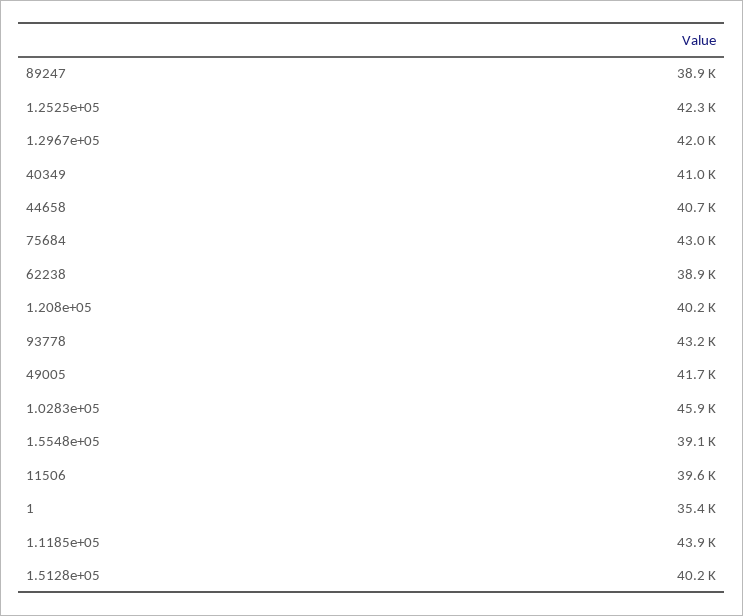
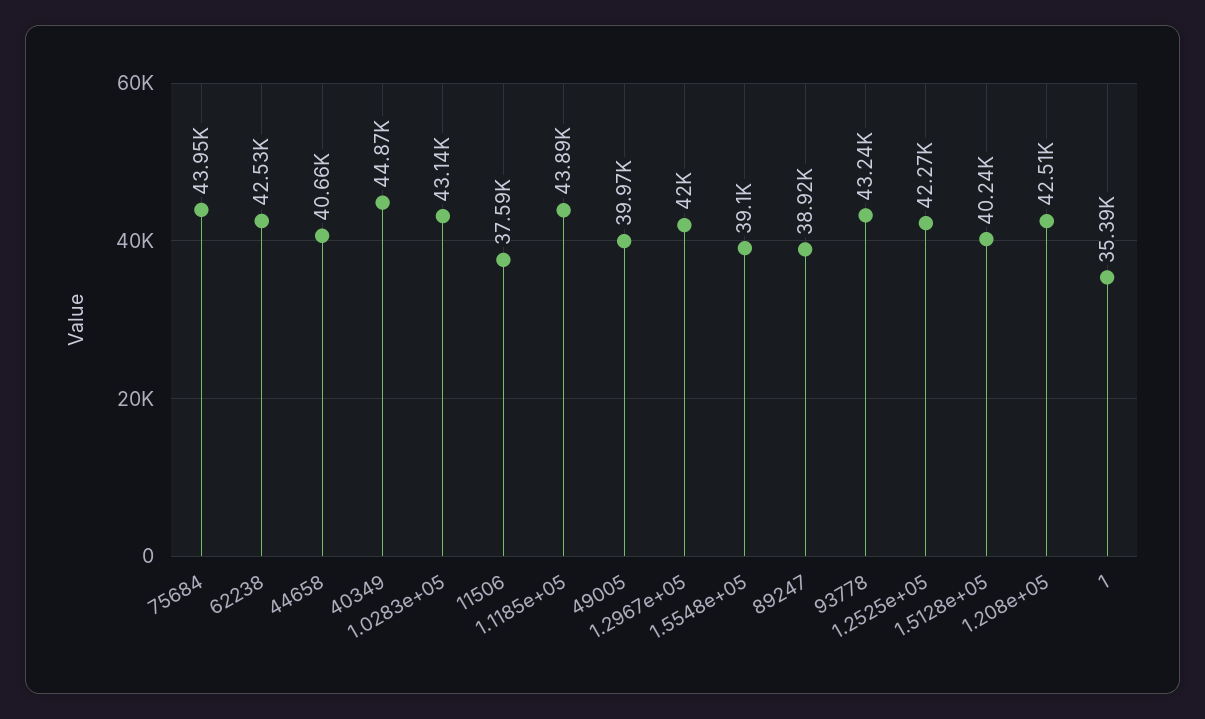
  {
    "89247": 38920,
    "1.2525e+05": 42270,
    "1.2967e+05": 42000,
-   "40349": 41000,
+   "40349": 44870,
    "44658": 40660,
-   "75684": 43000,
+   "75684": 43950,
-   "62238": 38900,
+   "62238": 42530,
-   "1.208e+05": 40200,
+   "1.208e+05": 42510,
    "93778": 43240,
-   "49005": 41700,
+   "49005": 39970,
-   "1.0283e+05": 45900,
+   "1.0283e+05": 43140,
    "1.5548e+05": 39100,
-   "11506": 39600,
+   "11506": 37590,
    "1": 35390,
    "1.1185e+05": 43890,
    "1.5128e+05": 40240
  }

